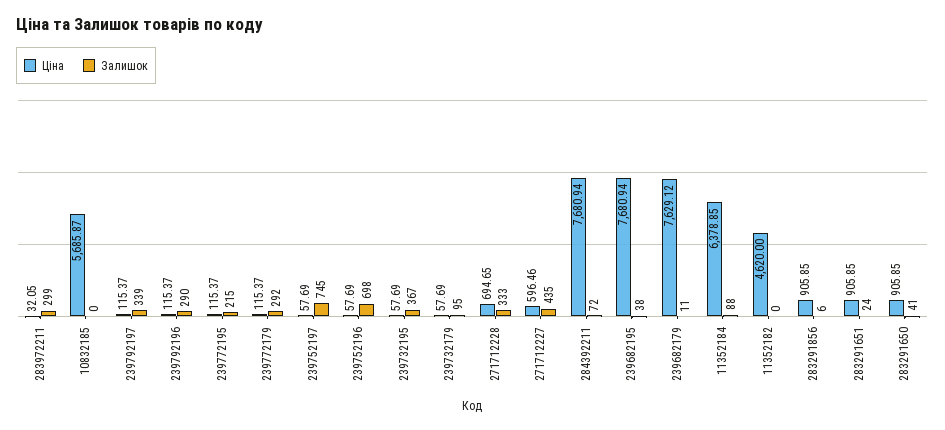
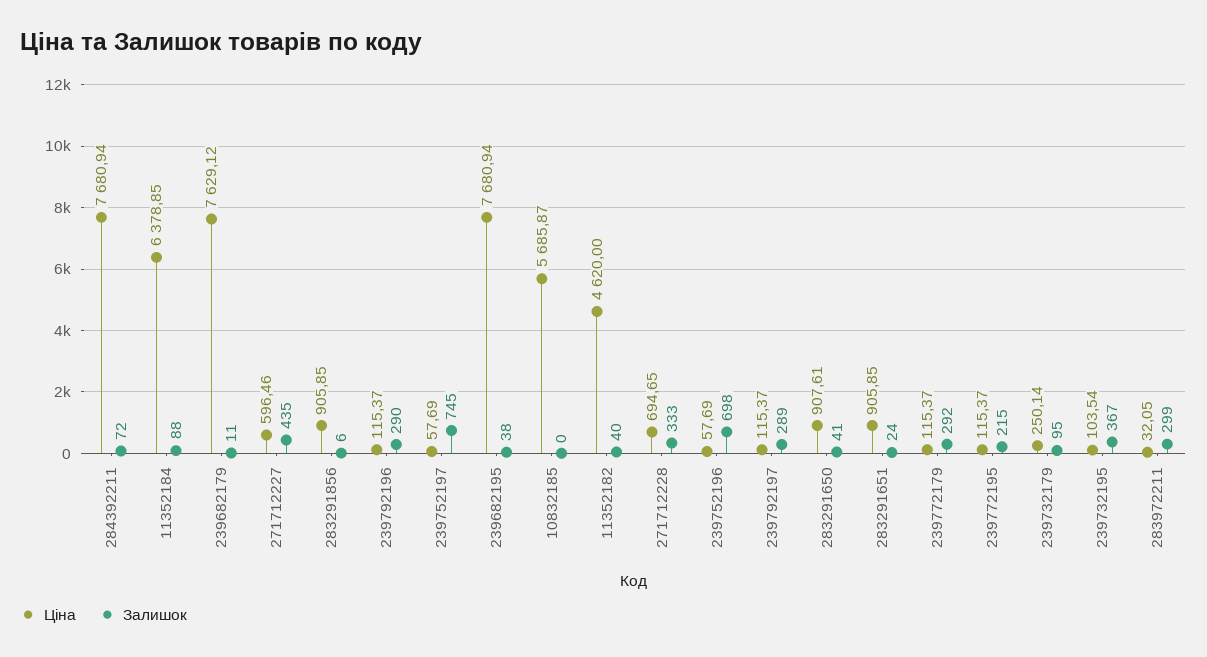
  {
    "Ціна": {
      "283972211": 32.05,
      "10832185": 5685.87,
      "239792197": 115.37,
      "239792196": 115.37,
      "239772195": 115.37,
      "239772179": 115.37,
      "239752197": 57.69,
      "239752196": 57.69,
-     "239732195": 57.69,
+     "239732195": 103.54,
-     "239732179": 57.69,
+     "239732179": 250.14,
      "271712228": 694.65,
      "271712227": 596.46,
      "284392211": 7680.94,
      "239682195": 7680.94,
      "239682179": 7629.12,
      "11352184": 6378.85,
      "11352182": 4620,
      "283291856": 905.85,
      "283291651": 905.85,
-     "283291650": 905.85
+     "283291650": 907.61
    },
    "Залишок": {
      "283972211": 299,
      "10832185": 0,
-     "239792197": 339,
+     "239792197": 289,
      "239792196": 290,
      "239772195": 215,
      "239772179": 292,
      "239752197": 745,
      "239752196": 698,
      "239732195": 367,
      "239732179": 95,
      "271712228": 333,
      "271712227": 435,
      "284392211": 72,
      "239682195": 38,
      "239682179": 11,
      "11352184": 88,
-     "11352182": 0,
+     "11352182": 40,
      "283291856": 6,
      "283291651": 24,
      "283291650": 41
    }
  }

